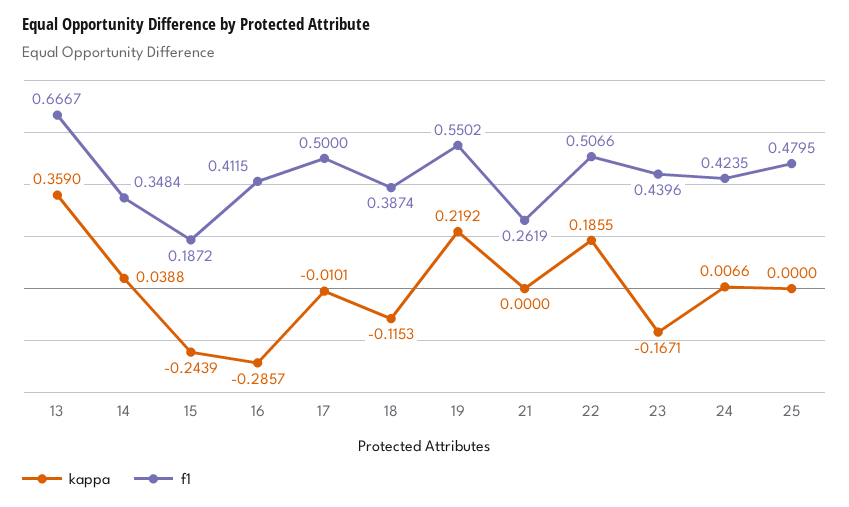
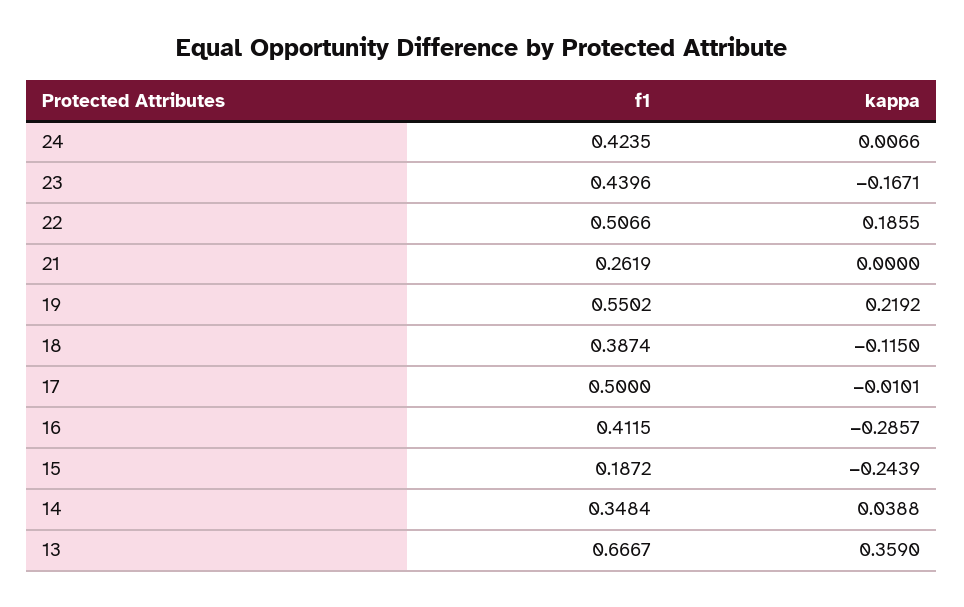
  {
    "kappa": {
      "13": 0.359,
      "14": 0.0388,
      "15": -0.2439,
      "16": -0.2857,
      "17": -0.0101,
-     "18": -0.1153,
+     "18": -0.115,
      "19": 0.2192,
      "21": 0,
      "22": 0.1855,
      "23": -0.1671,
-     "24": 0.0066,
+     "24": 0.0066
-     "25": 0
    },
    "f1": {
      "13": 0.6667,
      "14": 0.3484,
      "15": 0.1872,
      "16": 0.4115,
      "17": 0.5,
      "18": 0.3874,
      "19": 0.5502,
      "21": 0.2619,
      "22": 0.5066,
      "23": 0.4396,
-     "24": 0.4235,
+     "24": 0.4235
-     "25": 0.4795
    }
  }

